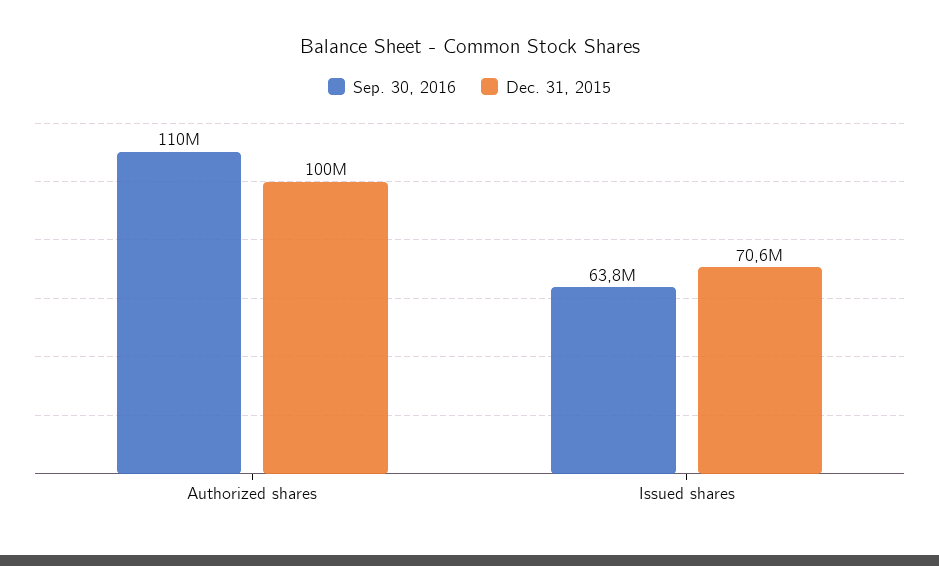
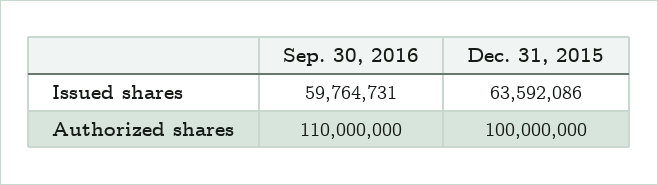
  {
    "Sep. 30, 2016": {
      "Authorized shares": 110000000,
-     "Issued shares": 63800000
+     "Issued shares": 59764731
    },
    "Dec. 31, 2015": {
      "Authorized shares": 100000000,
-     "Issued shares": 70600000
+     "Issued shares": 63592086
    }
  }

